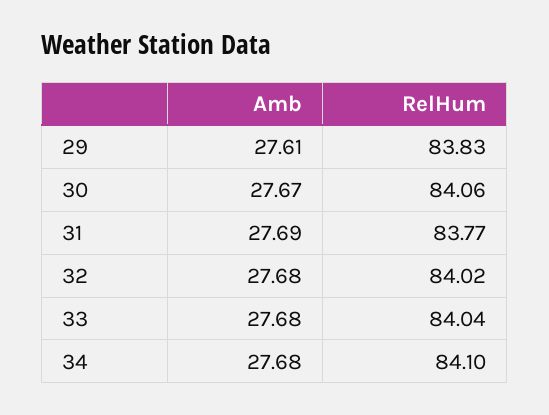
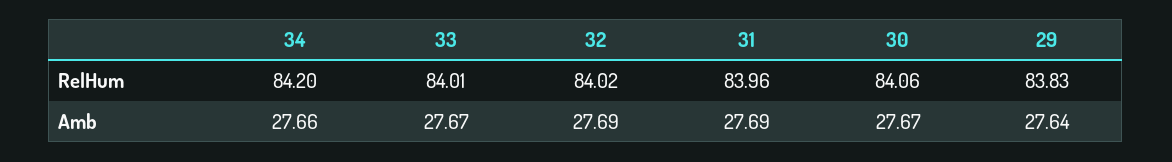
  {
    "Amb": {
-     "29": 27.61,
+     "29": 27.64,
      "30": 27.67,
      "31": 27.69,
-     "32": 27.68,
+     "32": 27.69,
-     "33": 27.68,
+     "33": 27.67,
-     "34": 27.68
+     "34": 27.66
    },
    "RelHum": {
      "29": 83.83,
      "30": 84.06,
-     "31": 83.77,
+     "31": 83.96,
      "32": 84.02,
-     "33": 84.04,
+     "33": 84.01,
-     "34": 84.1
+     "34": 84.2
    }
  }

